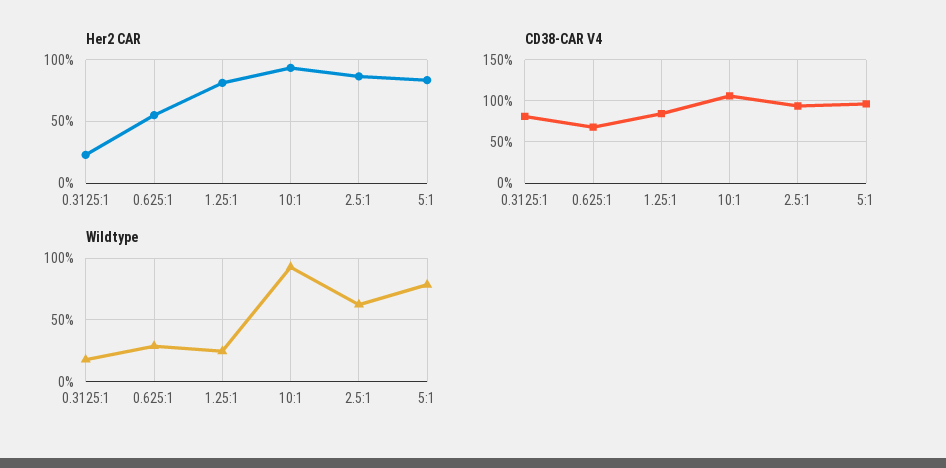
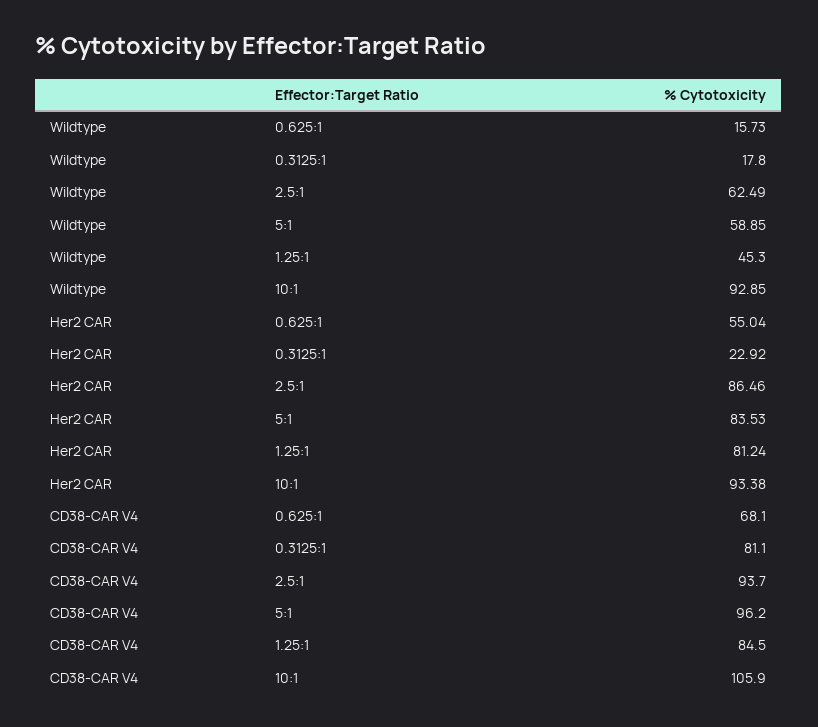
  {
    "Her2 CAR": {
      "0.3125:1": 22.92,
      "0.625:1": 55.04,
      "1.25:1": 81.24,
      "10:1": 93.38,
      "2.5:1": 86.46,
      "5:1": 83.53
    },
    "CD38-CAR V4": {
      "0.3125:1": 81.1,
      "0.625:1": 68.1,
      "1.25:1": 84.5,
      "10:1": 105.9,
      "2.5:1": 93.7,
      "5:1": 96.2
    },
    "Wildtype": {
      "0.3125:1": 17.8,
-     "0.625:1": 30,
+     "0.625:1": 15.73,
-     "1.25:1": 25,
+     "1.25:1": 45.3,
      "10:1": 92.85,
      "2.5:1": 62.49,
-     "5:1": 80
+     "5:1": 58.85
    }
  }

